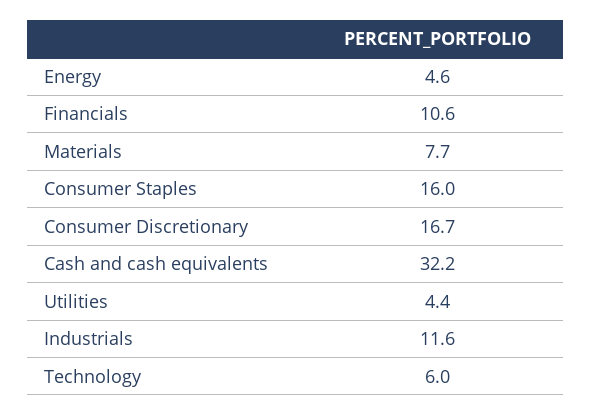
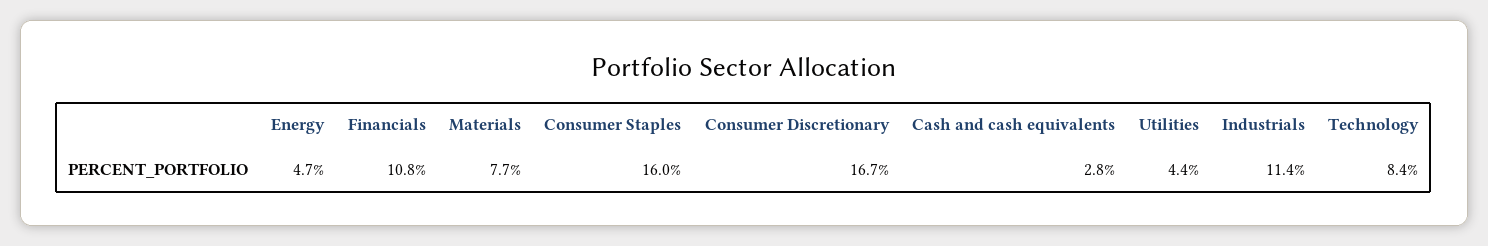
  {
-   "Energy": 4.6,
+   "Energy": 4.7,
-   "Financials": 10.6,
+   "Financials": 10.8,
    "Materials": 7.7,
    "Consumer Staples": 16,
    "Consumer Discretionary": 16.7,
-   "Cash and cash equivalents": 32.2,
+   "Cash and cash equivalents": 2.8,
    "Utilities": 4.4,
-   "Industrials": 11.6,
+   "Industrials": 11.4,
-   "Technology": 6
+   "Technology": 8.4
  }

